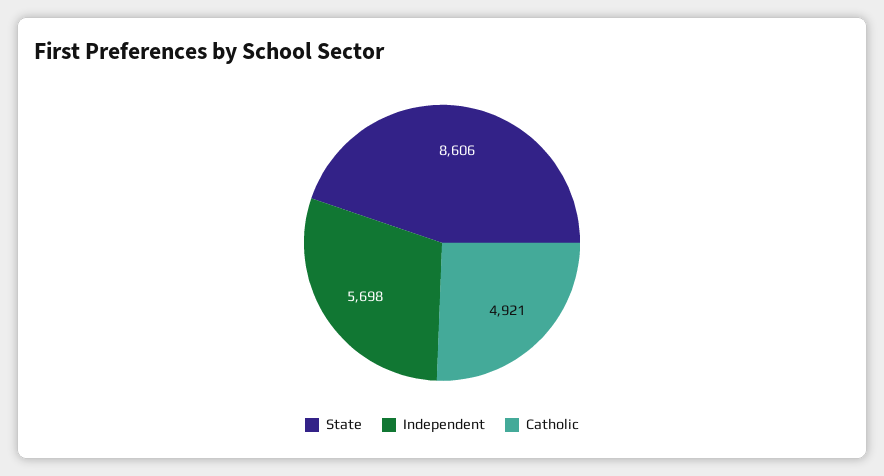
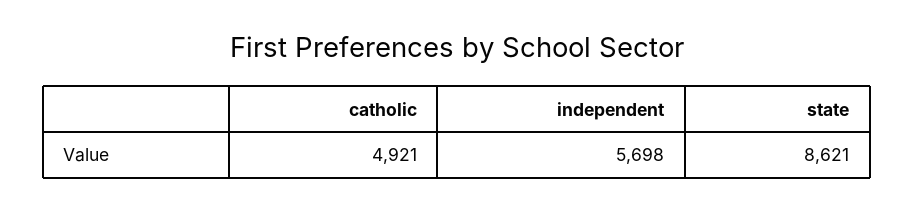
  {
-   "State": 8606,
+   "State": 8621,
    "Independent": 5698,
    "Catholic": 4921
  }

